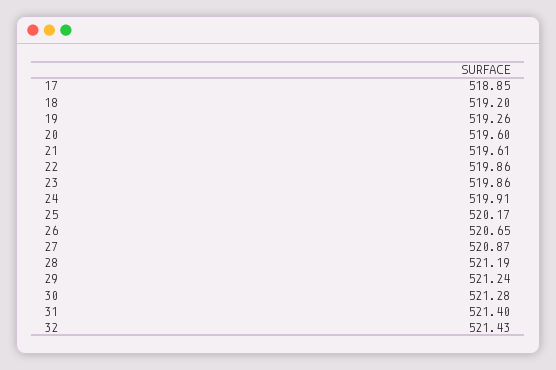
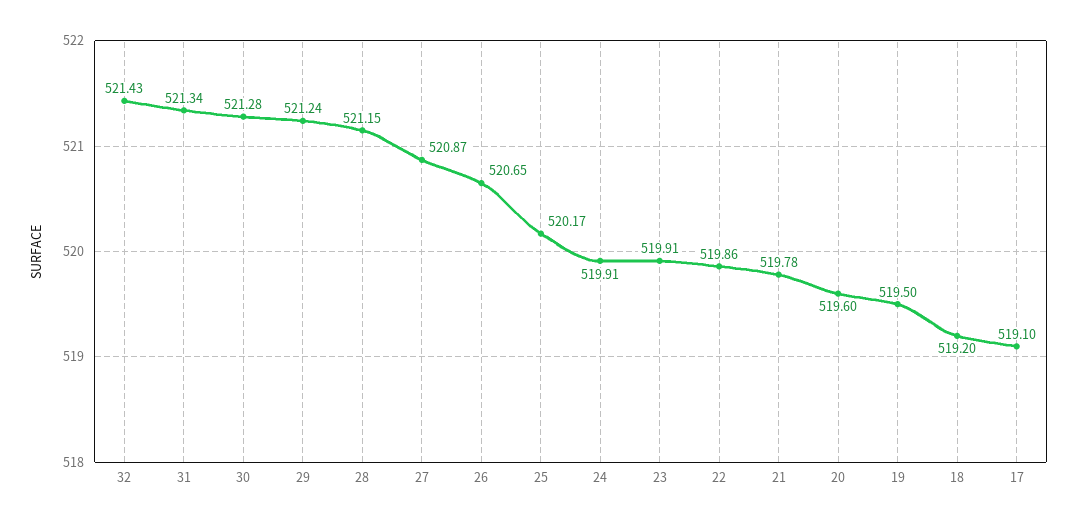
  {
-   "17": 518.85,
+   "17": 519.1,
    "18": 519.2,
-   "19": 519.26,
+   "19": 519.5,
    "20": 519.6,
-   "21": 519.61,
+   "21": 519.78,
    "22": 519.86,
-   "23": 519.86,
+   "23": 519.91,
    "24": 519.91,
    "25": 520.17,
    "26": 520.65,
    "27": 520.87,
-   "28": 521.19,
+   "28": 521.15,
    "29": 521.24,
    "30": 521.28,
-   "31": 521.4,
+   "31": 521.34,
    "32": 521.43
  }

